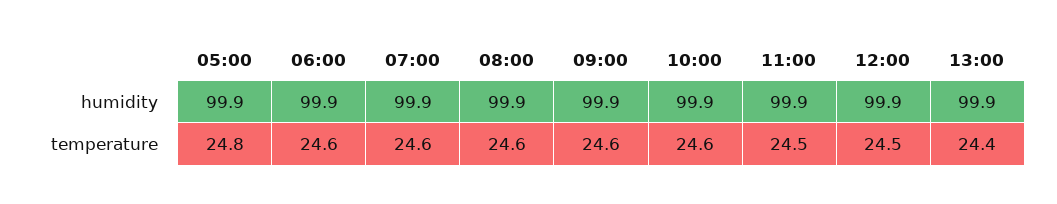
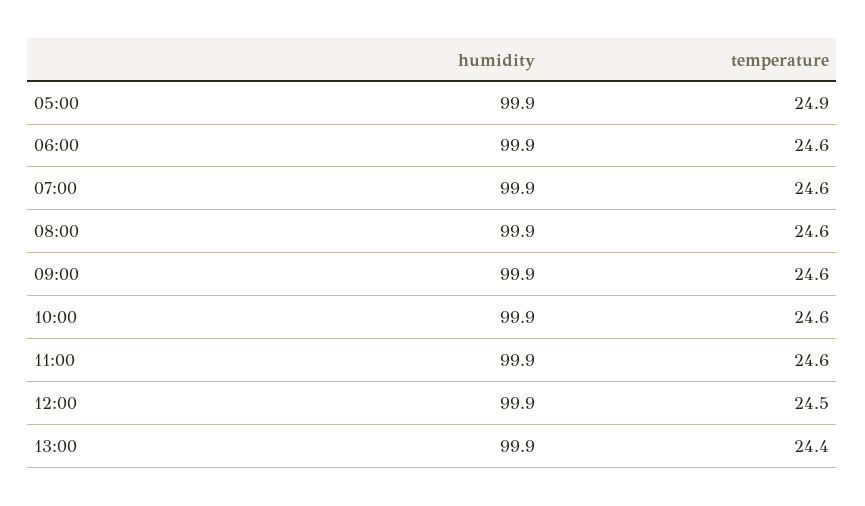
  {
    "05:00": {
      "humidity": 99.9,
-     "temperature": 24.8
+     "temperature": 24.9
    },
    "06:00": {
      "humidity": 99.9,
      "temperature": 24.6
    },
    "07:00": {
      "humidity": 99.9,
      "temperature": 24.6
    },
    "08:00": {
      "humidity": 99.9,
      "temperature": 24.6
    },
    "09:00": {
      "humidity": 99.9,
      "temperature": 24.6
    },
    "10:00": {
      "humidity": 99.9,
      "temperature": 24.6
    },
    "11:00": {
      "humidity": 99.9,
-     "temperature": 24.5
+     "temperature": 24.6
    },
    "12:00": {
      "humidity": 99.9,
      "temperature": 24.5
    },
    "13:00": {
      "humidity": 99.9,
      "temperature": 24.4
    }
  }

